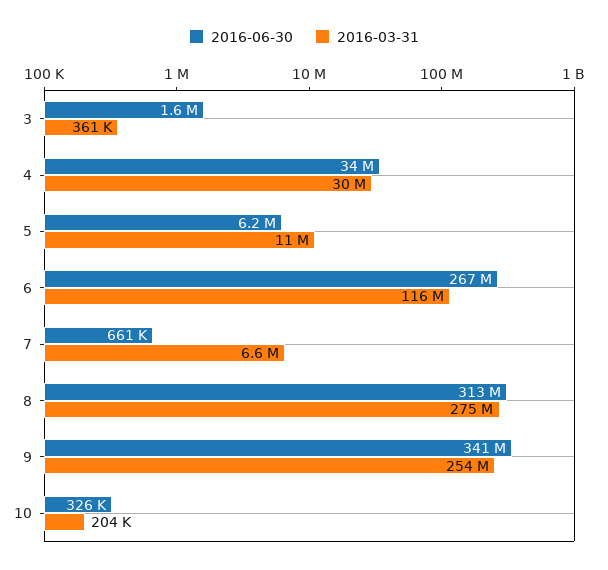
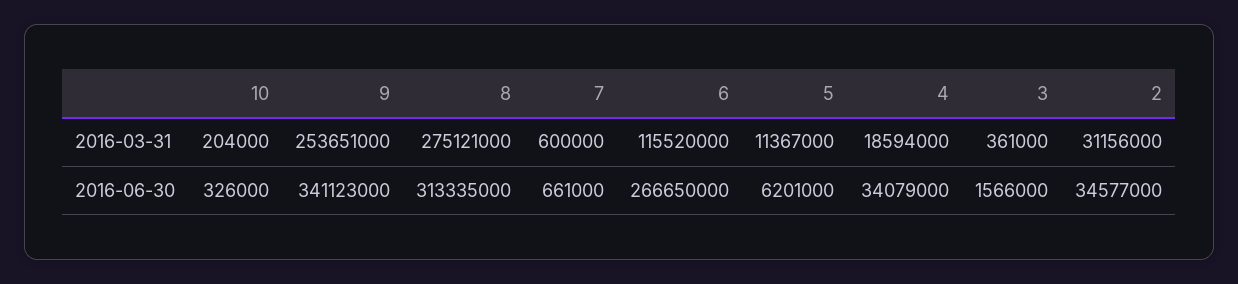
  {
    "2016-06-30": {
      "3": 1566000,
      "4": 34079000,
      "5": 6201000,
      "6": 266650000,
      "7": 661000,
      "8": 313335000,
      "9": 341123000,
-     "10": 326000
+     "10": 326000,
+     "2": 34577000
    },
    "2016-03-31": {
      "3": 361000,
-     "4": 30000000,
+     "4": 18594000,
      "5": 11367000,
      "6": 115520000,
-     "7": 6600000,
+     "7": 600000,
      "8": 275121000,
      "9": 253651000,
-     "10": 204000
+     "10": 204000,
+     "2": 31156000
    }
  }

